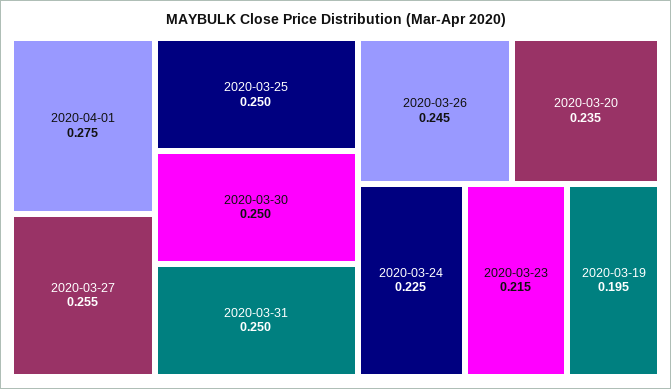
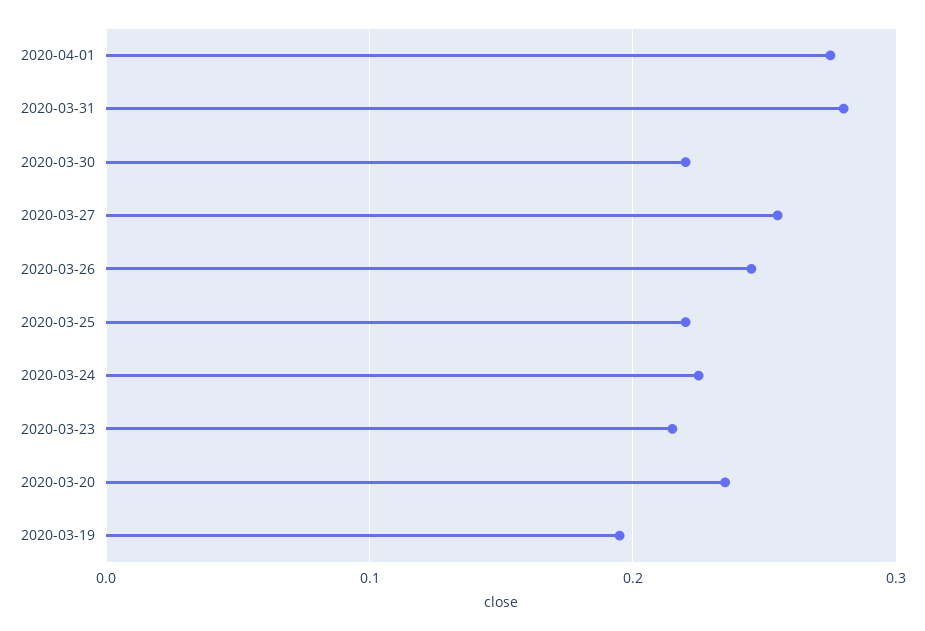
  {
    "2020-04-01": 0.275,
    "2020-03-27": 0.255,
-   "2020-03-25": 0.25,
+   "2020-03-25": 0.22,
-   "2020-03-30": 0.25,
+   "2020-03-30": 0.22,
-   "2020-03-31": 0.25,
+   "2020-03-31": 0.28,
    "2020-03-26": 0.245,
    "2020-03-20": 0.235,
    "2020-03-24": 0.225,
    "2020-03-23": 0.215,
    "2020-03-19": 0.195
  }

